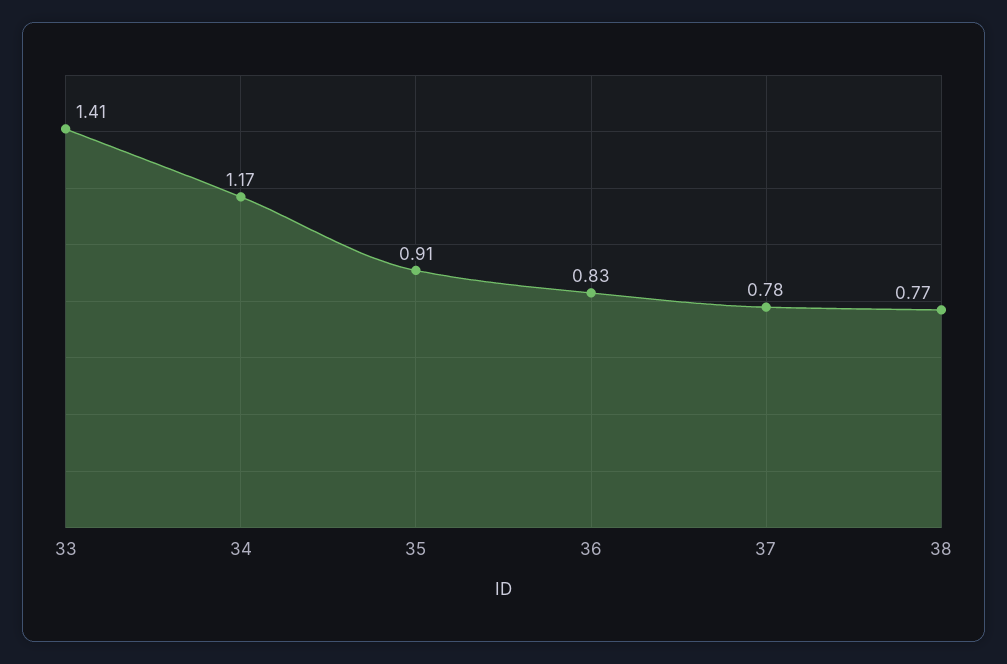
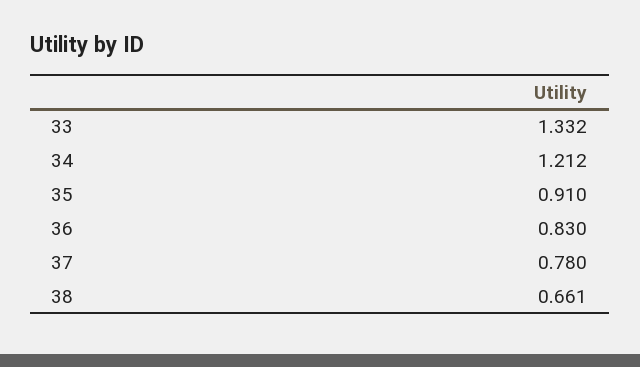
  {
-   "33": 1.41,
+   "33": 1.332,
-   "34": 1.17,
+   "34": 1.212,
    "35": 0.91,
    "36": 0.83,
    "37": 0.78,
-   "38": 0.77
+   "38": 0.661
  }

